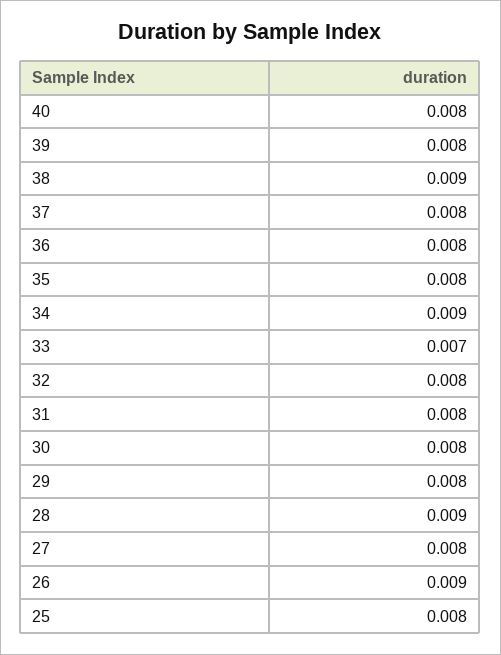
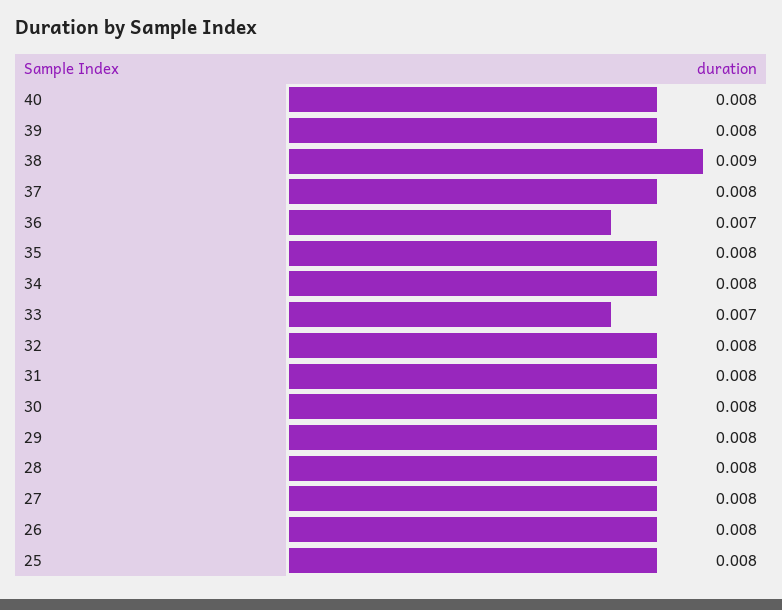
  {
    "40": 0.008,
    "39": 0.008,
    "38": 0.009,
    "37": 0.008,
-   "36": 0.008,
+   "36": 0.007,
    "35": 0.008,
-   "34": 0.009,
+   "34": 0.008,
    "33": 0.007,
    "32": 0.008,
    "31": 0.008,
    "30": 0.008,
    "29": 0.008,
-   "28": 0.009,
+   "28": 0.008,
    "27": 0.008,
-   "26": 0.009,
+   "26": 0.008,
    "25": 0.008
  }

